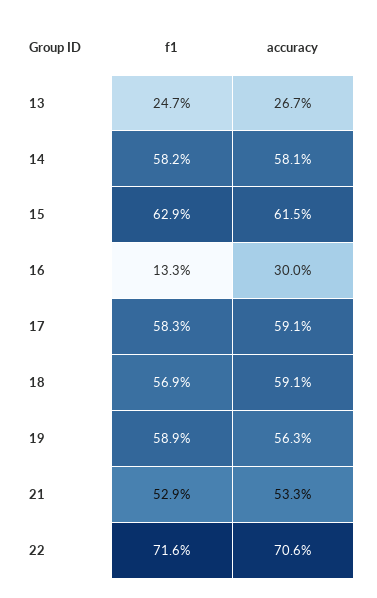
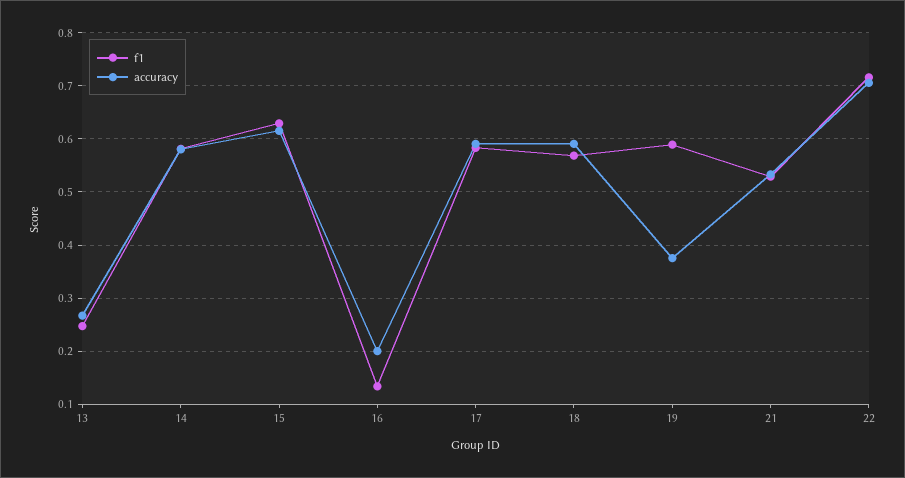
  {
    "f1": {
      "13": 0.247,
      "14": 0.582,
      "15": 0.629,
      "16": 0.133,
      "17": 0.583,
      "18": 0.569,
      "19": 0.589,
      "21": 0.529,
      "22": 0.716
    },
    "accuracy": {
      "13": 0.267,
      "14": 0.581,
      "15": 0.615,
-     "16": 0.3,
+     "16": 0.2,
      "17": 0.591,
      "18": 0.591,
-     "19": 0.563,
+     "19": 0.38,
      "21": 0.533,
      "22": 0.706
    }
  }

